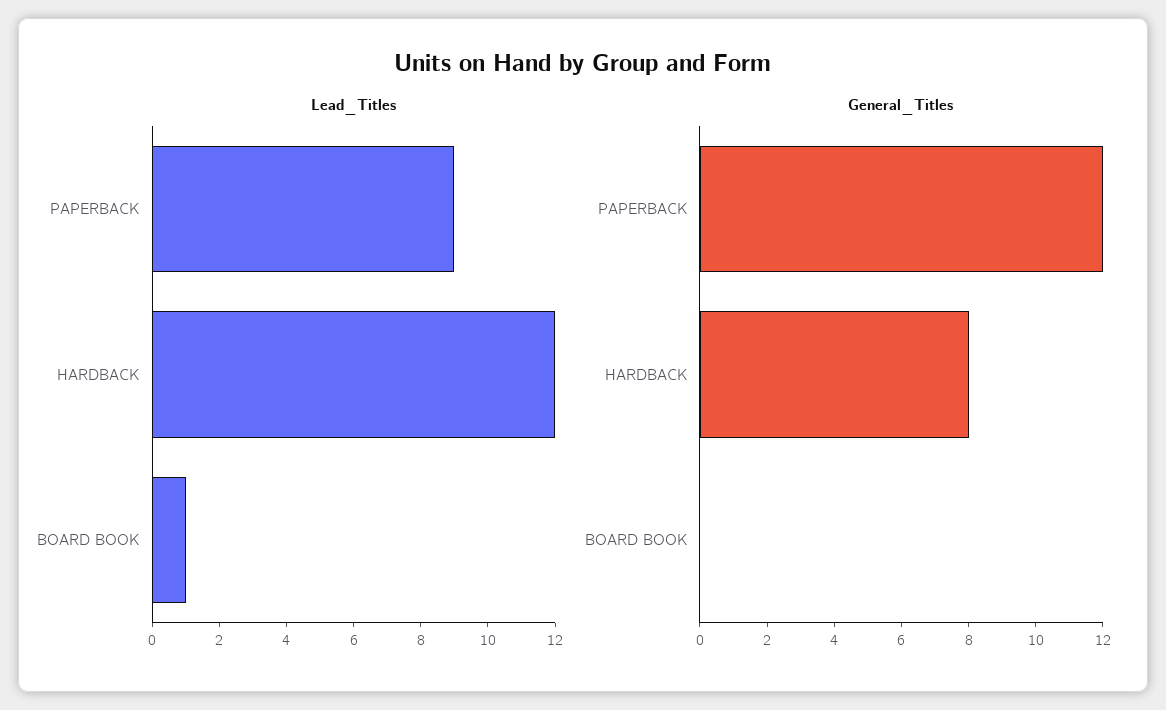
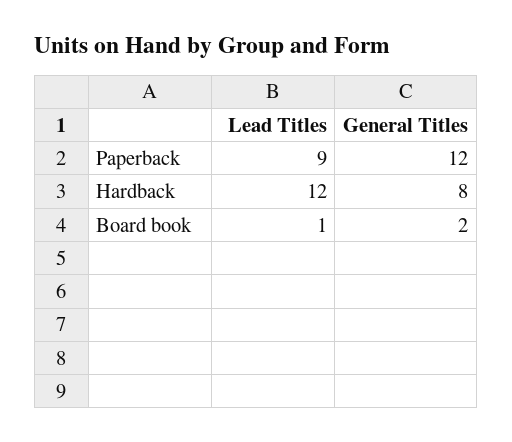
  {
    "Lead_Titles": {
      "PAPERBACK": 9,
      "HARDBACK": 12,
      "BOARD BOOK": 1
    },
    "General_Titles": {
      "PAPERBACK": 12,
      "HARDBACK": 8,
-     "BOARD BOOK": 0
+     "BOARD BOOK": 2
    }
  }

